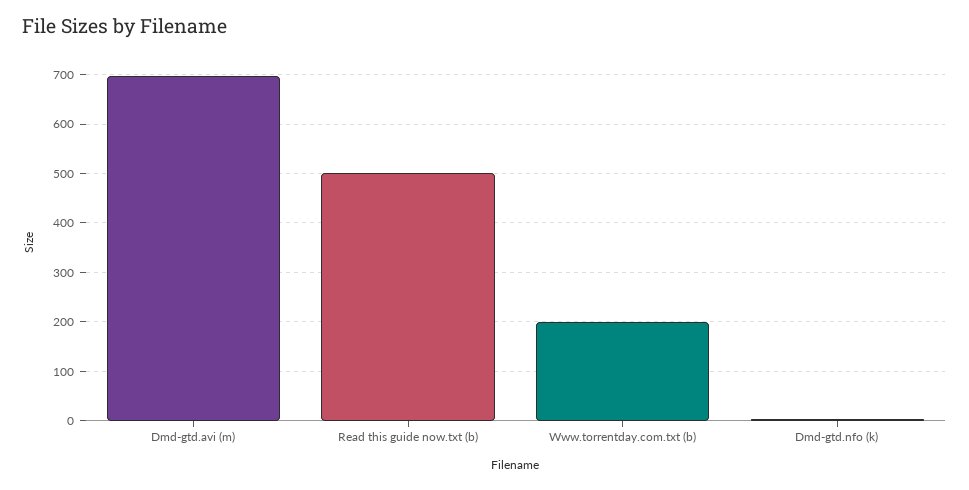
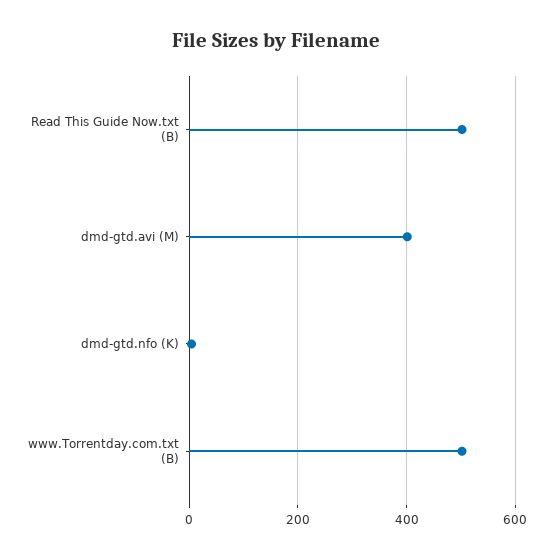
  {
-   "Dmd-gtd.avi (m)": 700,
+   "Dmd-gtd.avi (m)": 400,
    "Read this guide now.txt (b)": 500,
-   "Www.torrentday.com.txt (b)": 200,
+   "Www.torrentday.com.txt (b)": 500,
    "Dmd-gtd.nfo (k)": 0
  }

